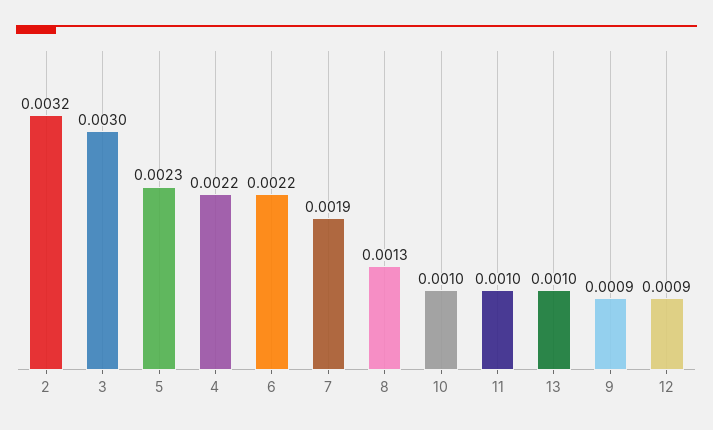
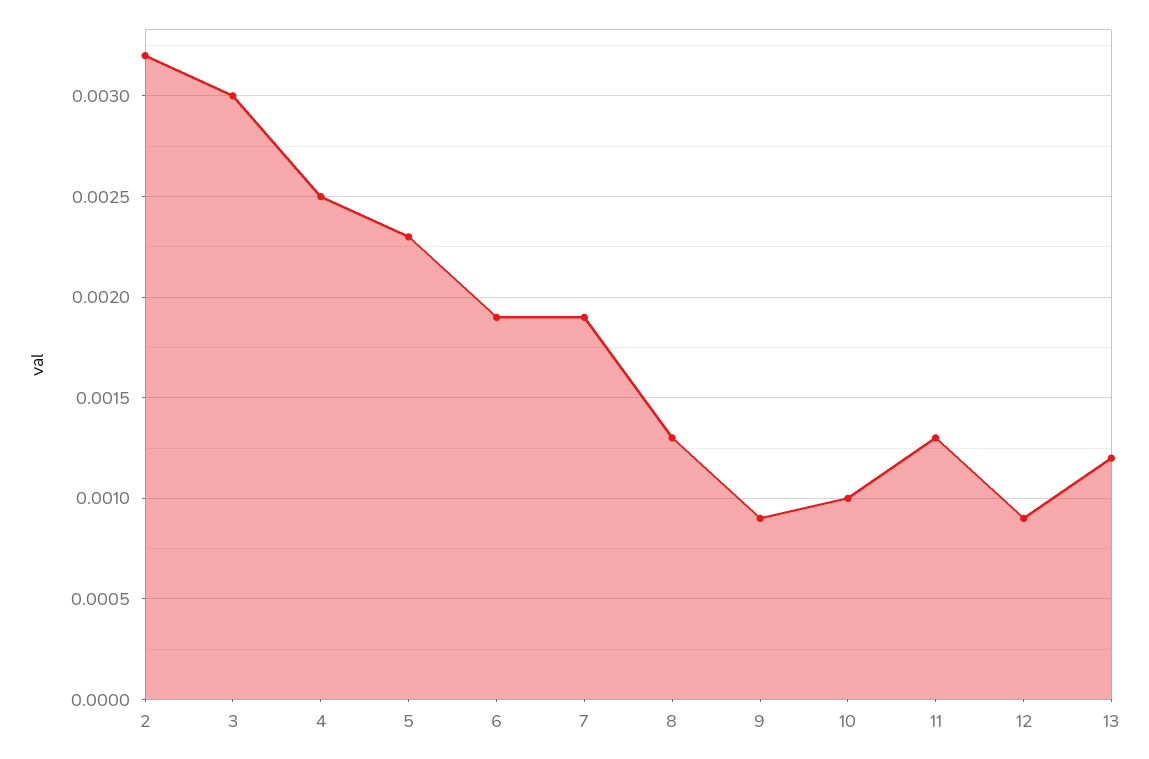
  {
    "2": 0.0032,
    "3": 0.003,
    "5": 0.0023,
-   "4": 0.0022,
+   "4": 0.0025,
-   "6": 0.0022,
+   "6": 0.0019,
    "7": 0.0019,
    "8": 0.0013,
    "10": 0.001,
-   "11": 0.001,
+   "11": 0.0013,
-   "13": 0.001,
+   "13": 0.0012,
    "9": 0.0009,
    "12": 0.0009
  }

